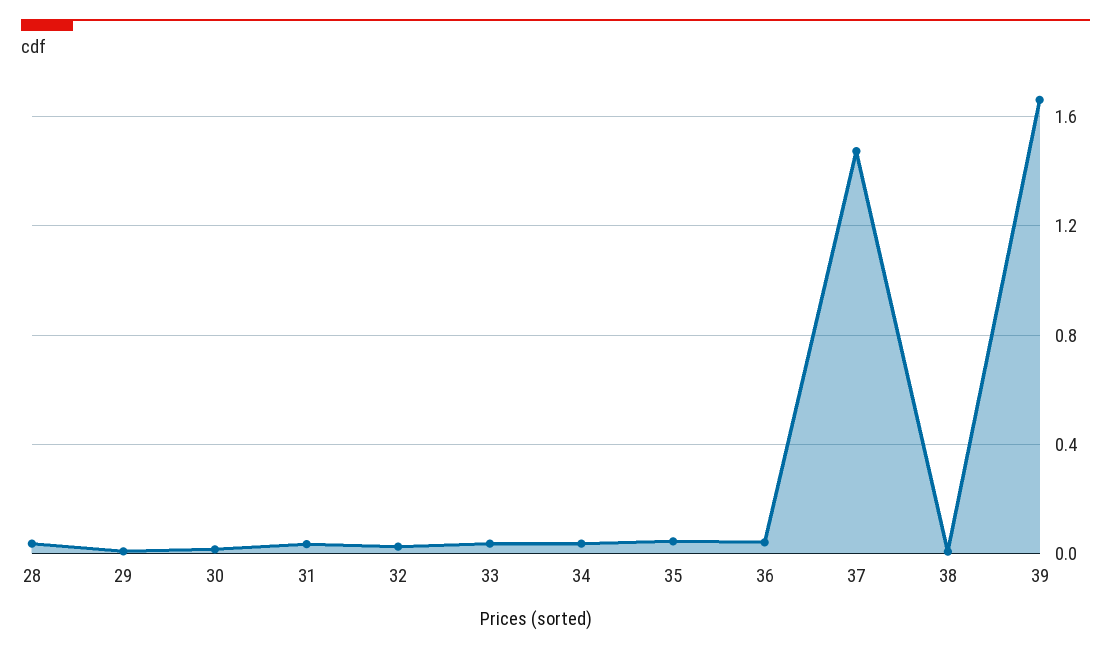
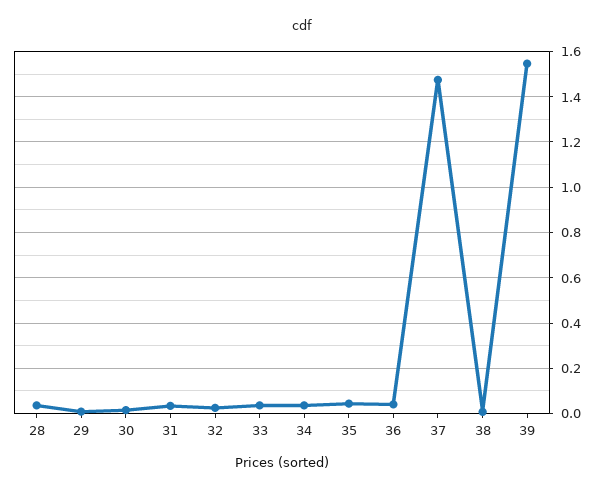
  {
    "28": 0.05,
    "29": 0,
    "30": 0,
    "31": 0.05,
    "32": 0.05,
    "33": 0.05,
    "34": 0.05,
    "35": 0.05,
    "36": 0.05,
    "37": 1.45,
    "38": 0,
-   "39": 1.65
+   "39": 1.55
  }

